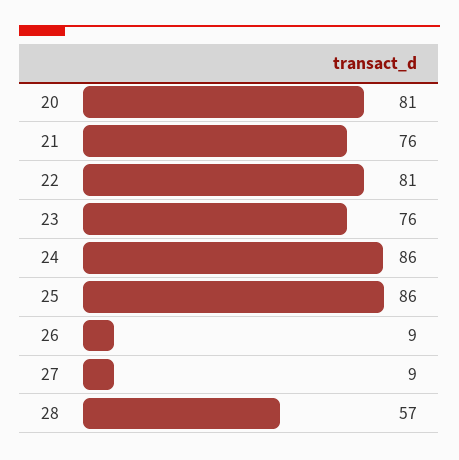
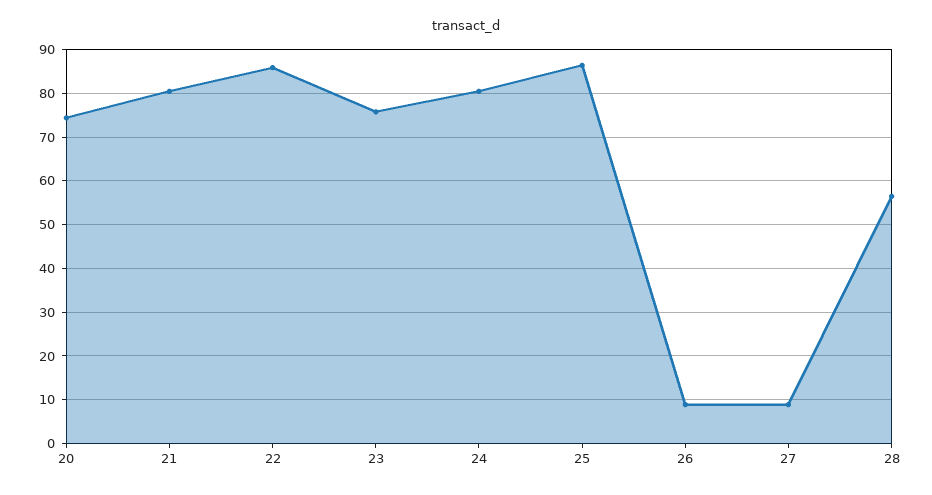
  {
-   "20": 81,
+   "20": 74,
-   "21": 76,
+   "21": 80,
-   "22": 81,
+   "22": 86,
    "23": 76,
-   "24": 86,
+   "24": 80,
    "25": 86,
    "26": 9,
    "27": 9,
    "28": 57
  }

